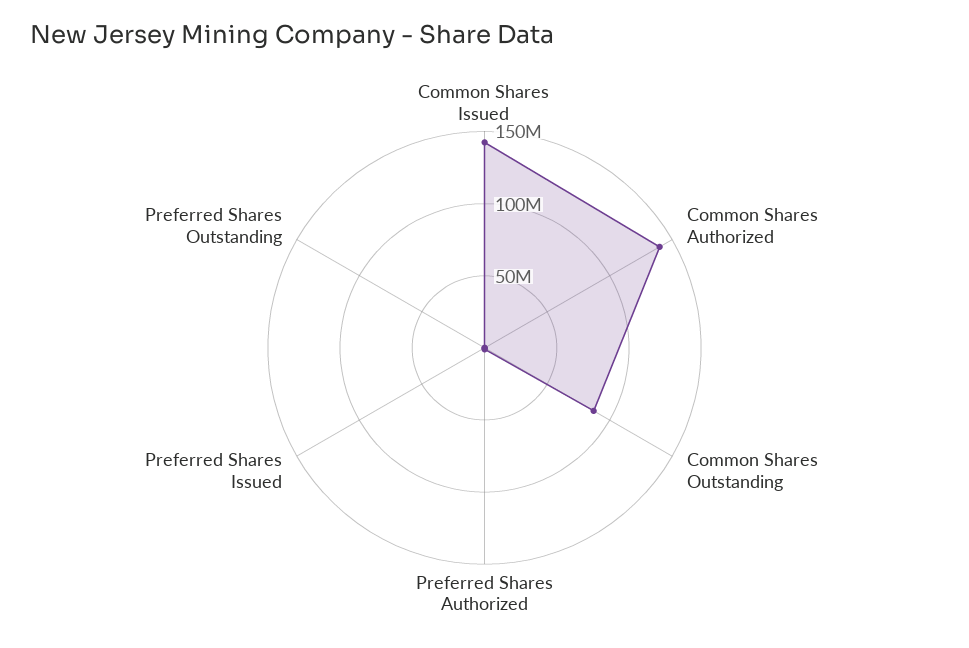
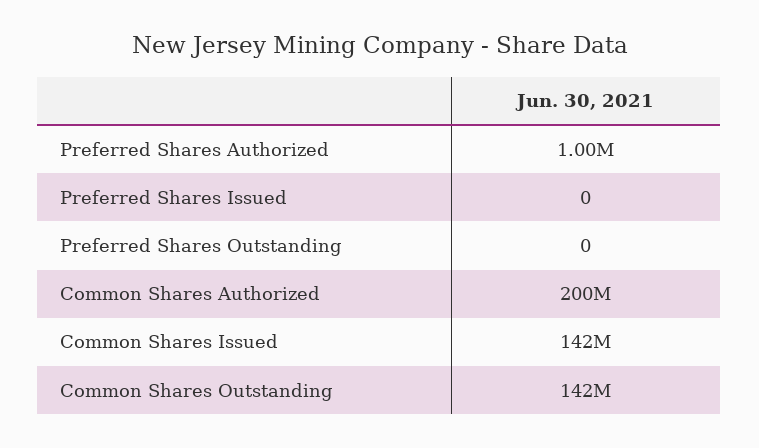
  {
    "Common Shares Issued": 142000000,
-   "Common Shares Authorized": 140000000,
+   "Common Shares Authorized": 200000000,
-   "Common Shares Outstanding": 90000000,
+   "Common Shares Outstanding": 142000000,
    "Preferred Shares Authorized": 1000000,
    "Preferred Shares Issued": 0,
    "Preferred Shares Outstanding": 0
  }

